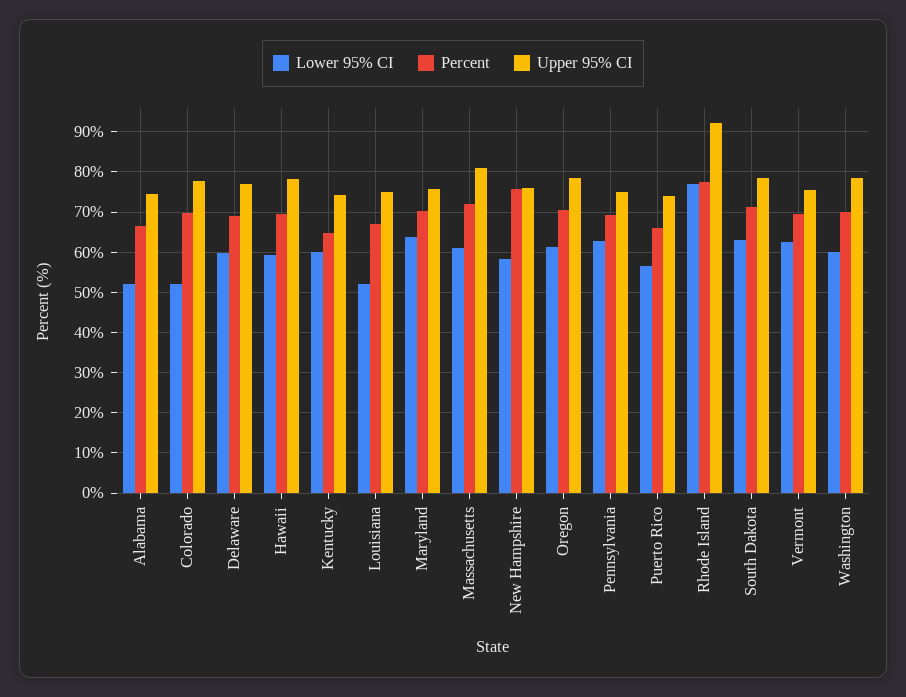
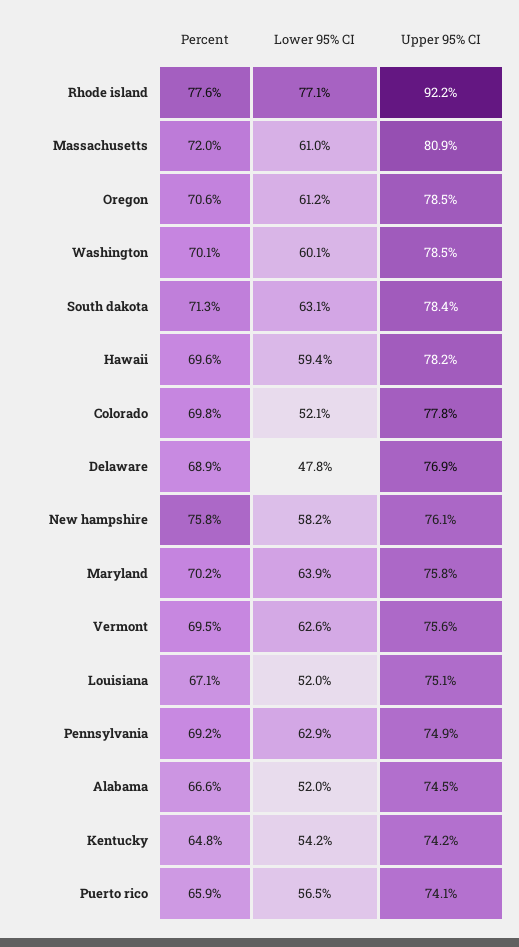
  {
    "Lower 95% CI": {
      "Alabama": 52,
      "Colorado": 52.1,
-     "Delaware": 60,
+     "Delaware": 47.8,
      "Hawaii": 59.4,
-     "Kentucky": 60,
+     "Kentucky": 54.2,
      "Louisiana": 52,
      "Maryland": 63.9,
      "Massachusetts": 61,
      "New Hampshire": 58.2,
      "Oregon": 61.2,
      "Pennsylvania": 62.9,
      "Puerto Rico": 56.5,
      "Rhode Island": 77.1,
      "South Dakota": 63.1,
      "Vermont": 62.6,
      "Washington": 60.1
    },
    "Percent": {
      "Alabama": 66.6,
      "Colorado": 69.8,
      "Delaware": 68.9,
      "Hawaii": 69.6,
      "Kentucky": 64.8,
      "Louisiana": 67.1,
      "Maryland": 70.2,
      "Massachusetts": 72,
      "New Hampshire": 75.8,
      "Oregon": 70.6,
      "Pennsylvania": 69.2,
      "Puerto Rico": 65.9,
      "Rhode Island": 77.6,
      "South Dakota": 71.3,
      "Vermont": 69.5,
      "Washington": 70.1
    },
    "Upper 95% CI": {
      "Alabama": 74.5,
      "Colorado": 77.8,
      "Delaware": 76.9,
      "Hawaii": 78.2,
      "Kentucky": 74.2,
      "Louisiana": 75.1,
      "Maryland": 75.8,
      "Massachusetts": 80.9,
      "New Hampshire": 76.1,
      "Oregon": 78.5,
      "Pennsylvania": 74.9,
      "Puerto Rico": 74.1,
      "Rhode Island": 92.2,
      "South Dakota": 78.4,
      "Vermont": 75.6,
      "Washington": 78.5
    }
  }

